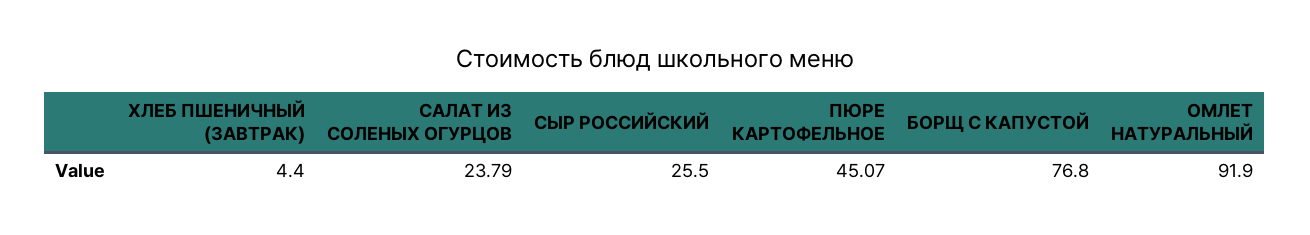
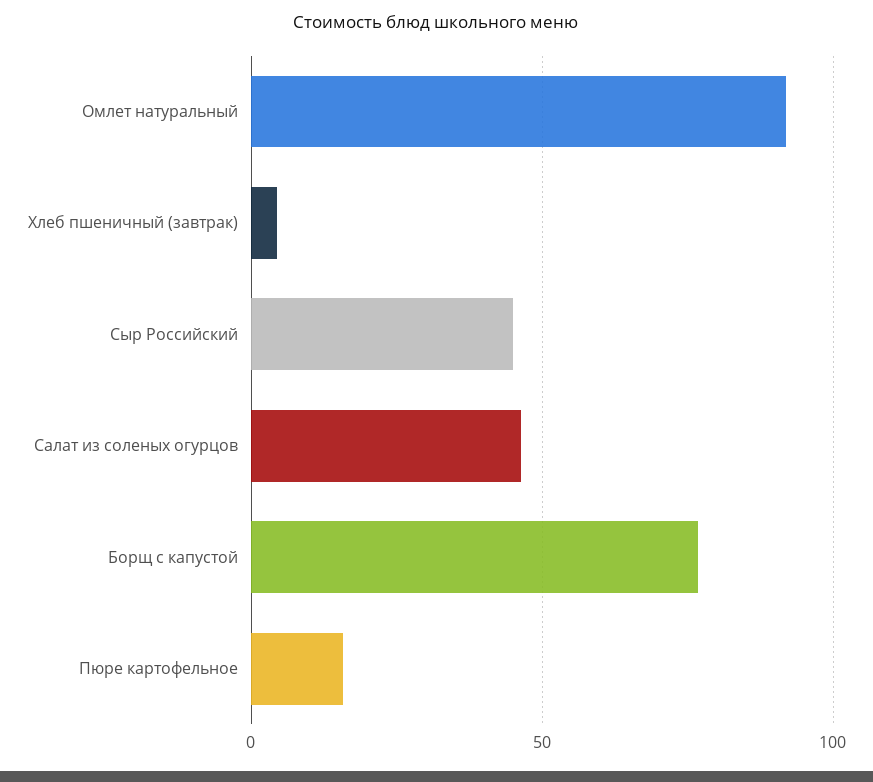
  {
    "ХЛЕБ ПШЕНИЧНЫЙ (ЗАВТРАК)": 4.4,
-   "САЛАТ ИЗ СОЛЕНЫХ ОГУРЦОВ": 23.79,
+   "САЛАТ ИЗ СОЛЕНЫХ ОГУРЦОВ": 45,
-   "СЫР РОССИЙСКИЙ": 25.5,
+   "СЫР РОССИЙСКИЙ": 45,
-   "ПЮРЕ КАРТОФЕЛЬНОЕ": 45.07,
+   "ПЮРЕ КАРТОФЕЛЬНОЕ": 15,
    "БОРЩ С КАПУСТОЙ": 76.8,
    "ОМЛЕТ НАТУРАЛЬНЫЙ": 91.9
  }

